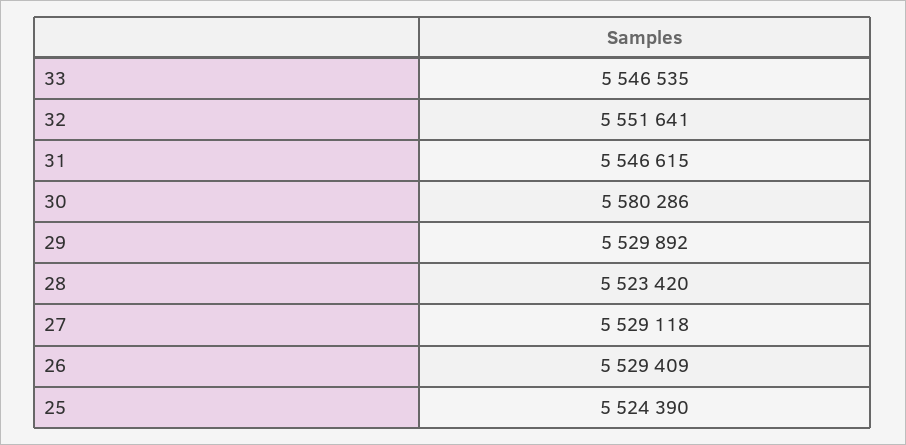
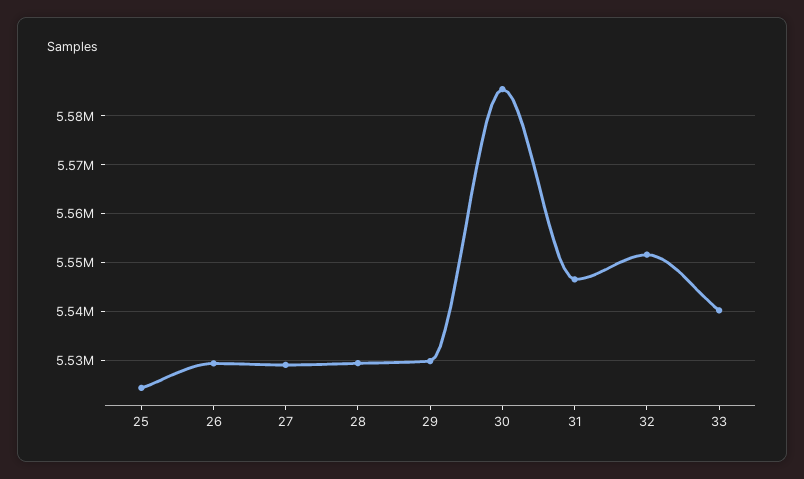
  {
-   "33": 5546535,
+   "33": 5540000,
    "32": 5551641,
    "31": 5546615,
-   "30": 5580286,
+   "30": 5586000,
    "29": 5529892,
-   "28": 5523420,
+   "28": 5530000,
    "27": 5529118,
    "26": 5529409,
    "25": 5524390
  }

